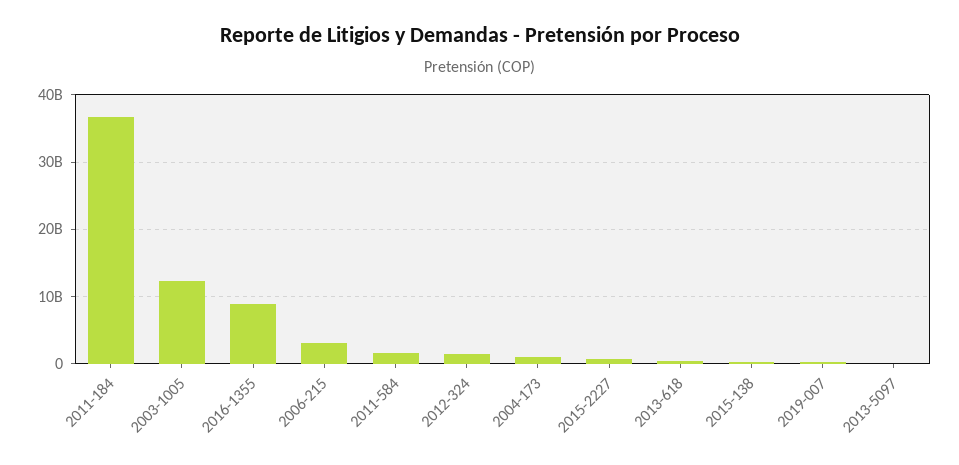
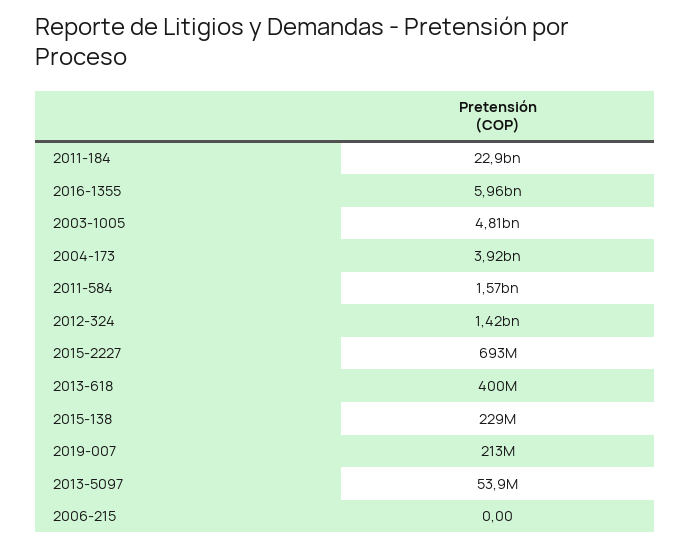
  {
-   "2011-184": 37000000000,
+   "2011-184": 22900000000,
-   "2003-1005": 12000000000,
+   "2003-1005": 4810000000,
-   "2016-1355": 9000000000,
+   "2016-1355": 5960000000,
-   "2006-215": 3000000000,
+   "2006-215": 0,
    "2011-584": 1570000000,
    "2012-324": 1420000000,
-   "2004-173": 1000000000,
+   "2004-173": 3920000000,
    "2015-2227": 693000000,
    "2013-618": 400000000,
    "2015-138": 229000000,
    "2019-007": 213000000,
    "2013-5097": 53900000
  }

